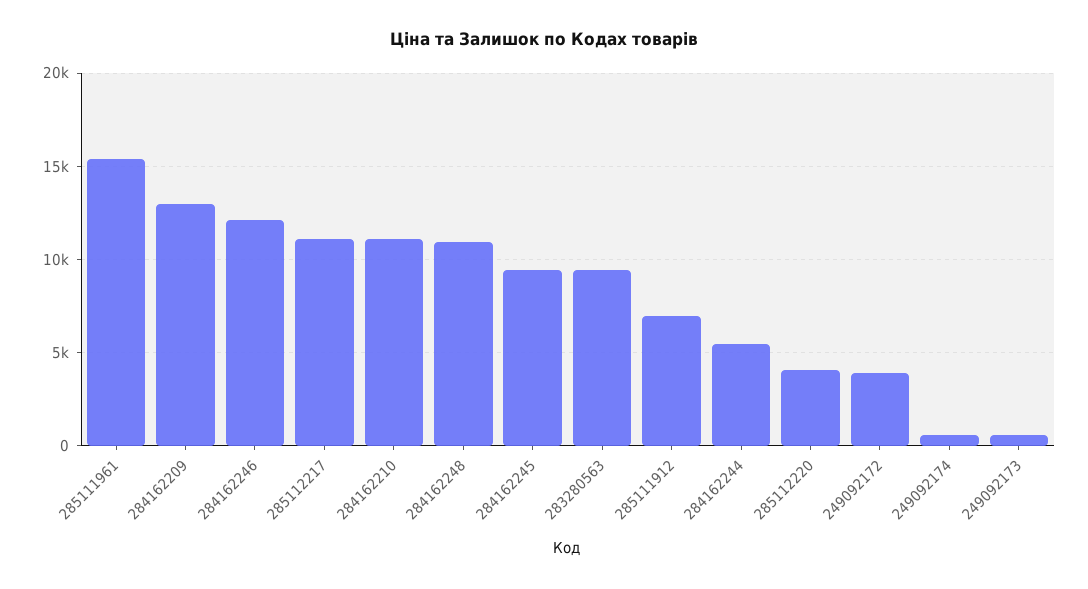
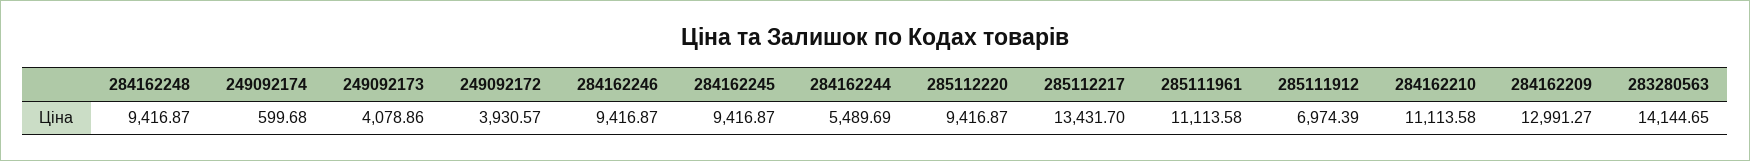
  {
-   "285111961": 15500,
+   "285111961": 11113.58,
    "284162209": 12991.27,
-   "284162246": 12000,
+   "284162246": 9416.87,
-   "285112217": 11000,
+   "285112217": 13431.7,
    "284162210": 11113.58,
-   "284162248": 11000,
+   "284162248": 9416.87,
    "284162245": 9416.87,
-   "283280563": 9500,
+   "283280563": 14144.65,
    "285111912": 6974.39,
    "284162244": 5489.69,
-   "285112220": 4000,
+   "285112220": 9416.87,
    "249092172": 3930.57,
    "249092174": 599.68,
-   "249092173": 500
+   "249092173": 4078.86
  }

